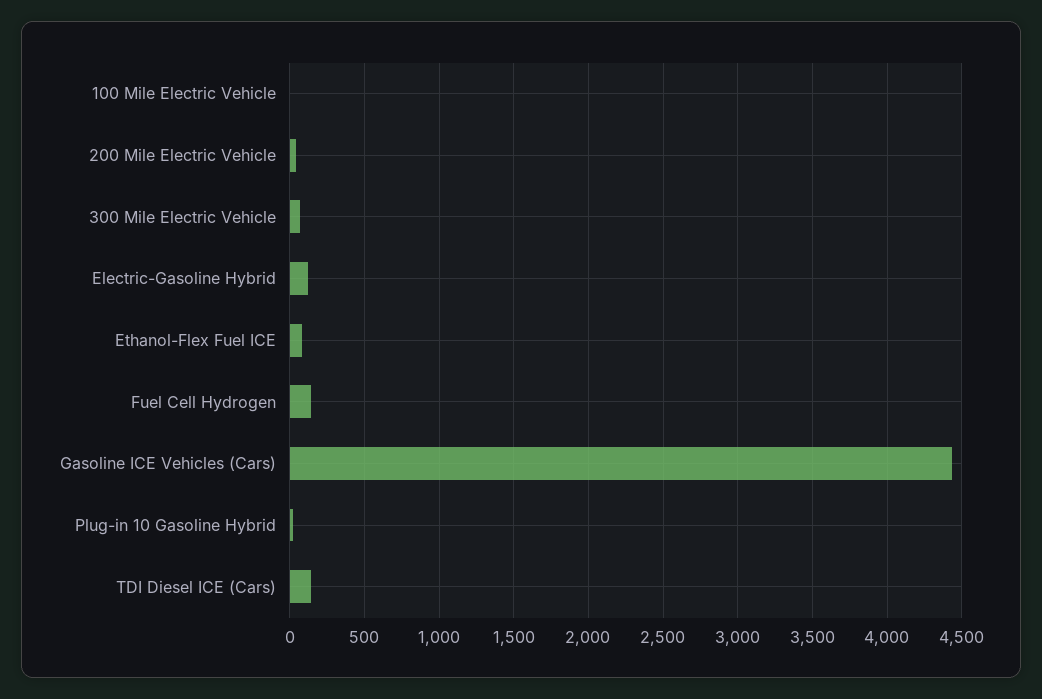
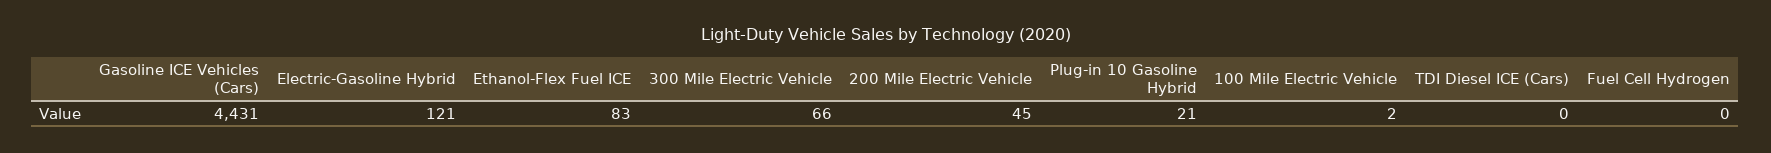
  {
    "100 Mile Electric Vehicle": 2,
    "200 Mile Electric Vehicle": 45,
    "300 Mile Electric Vehicle": 66,
    "Electric-Gasoline Hybrid": 121,
    "Ethanol-Flex Fuel ICE": 83,
-   "Fuel Cell Hydrogen": 150,
+   "Fuel Cell Hydrogen": 0,
    "Gasoline ICE Vehicles (Cars)": 4431,
    "Plug-in 10 Gasoline Hybrid": 21,
-   "TDI Diesel ICE (Cars)": 150
+   "TDI Diesel ICE (Cars)": 0
  }

